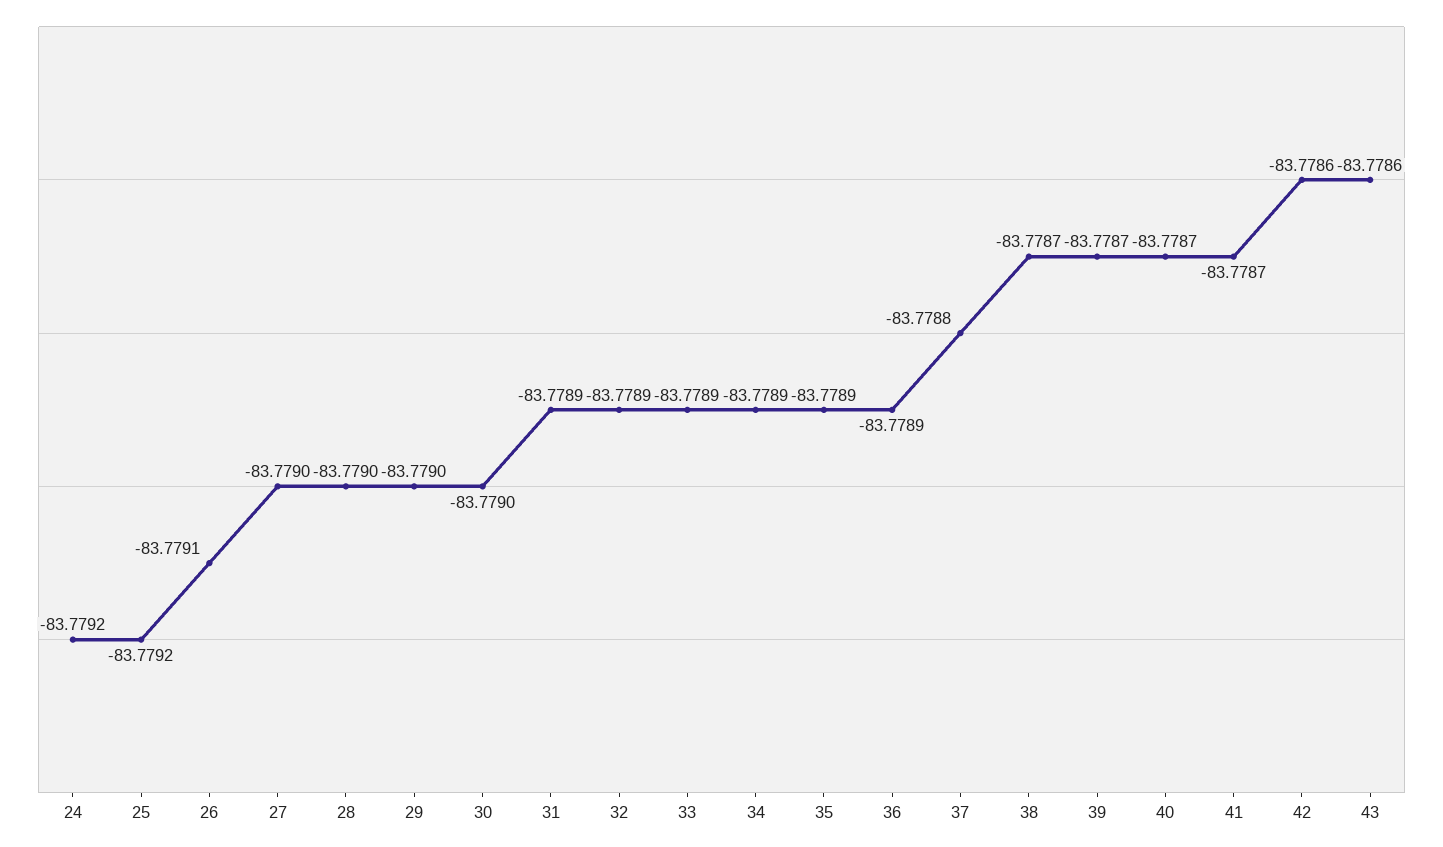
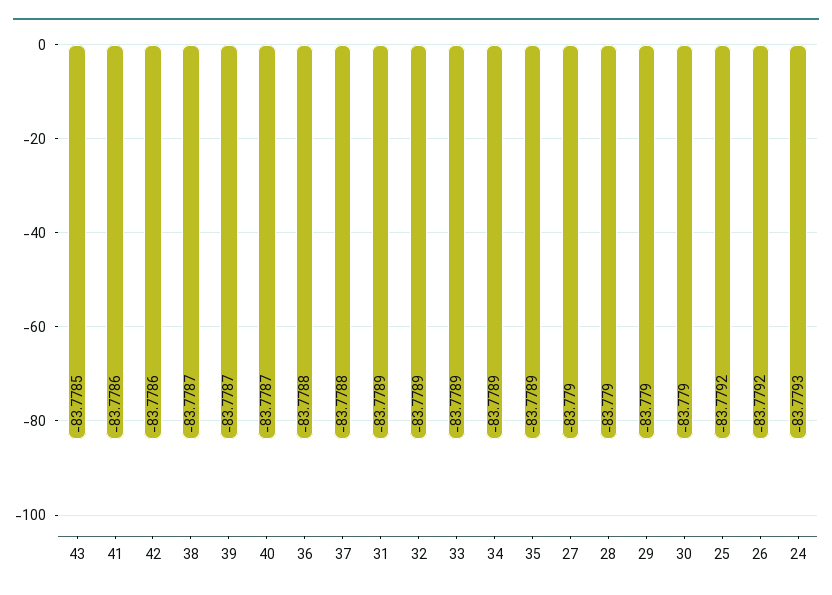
  {
-   "24": -83.7792,
+   "24": -83.7793,
    "25": -83.7792,
-   "26": -83.7791,
+   "26": -83.7792,
    "27": -83.779,
    "28": -83.779,
    "29": -83.779,
    "30": -83.779,
    "31": -83.7789,
    "32": -83.7789,
    "33": -83.7789,
    "34": -83.7789,
    "35": -83.7789,
-   "36": -83.7789,
+   "36": -83.7788,
    "37": -83.7788,
    "38": -83.7787,
    "39": -83.7787,
    "40": -83.7787,
-   "41": -83.7787,
+   "41": -83.7786,
    "42": -83.7786,
-   "43": -83.7786
+   "43": -83.7785
  }

